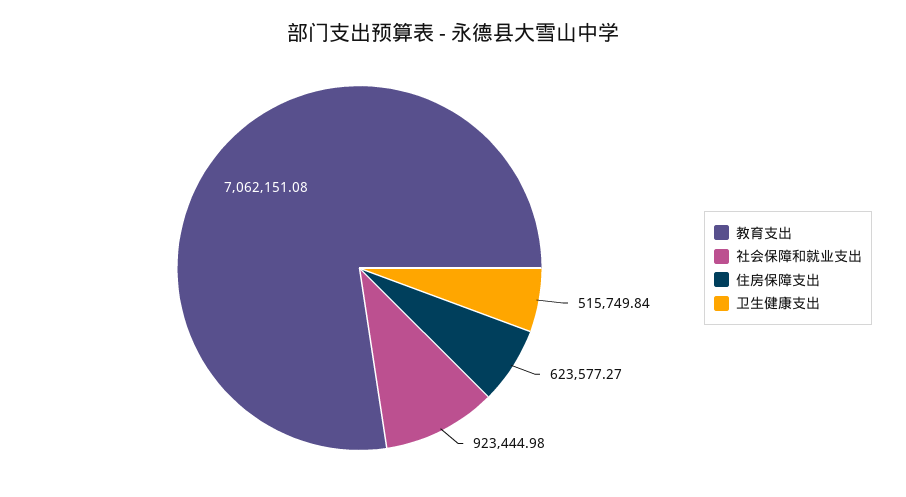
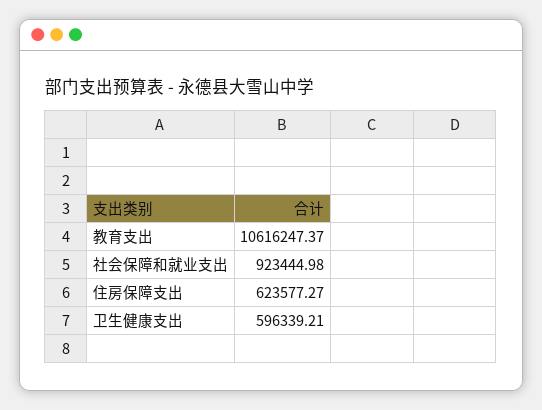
  {
-   "教育支出": 7062151.08,
+   "教育支出": 10616247.37,
    "社会保障和就业支出": 923444.98,
    "住房保障支出": 623577.27,
-   "卫生健康支出": 515749.84
+   "卫生健康支出": 596339.21
  }

